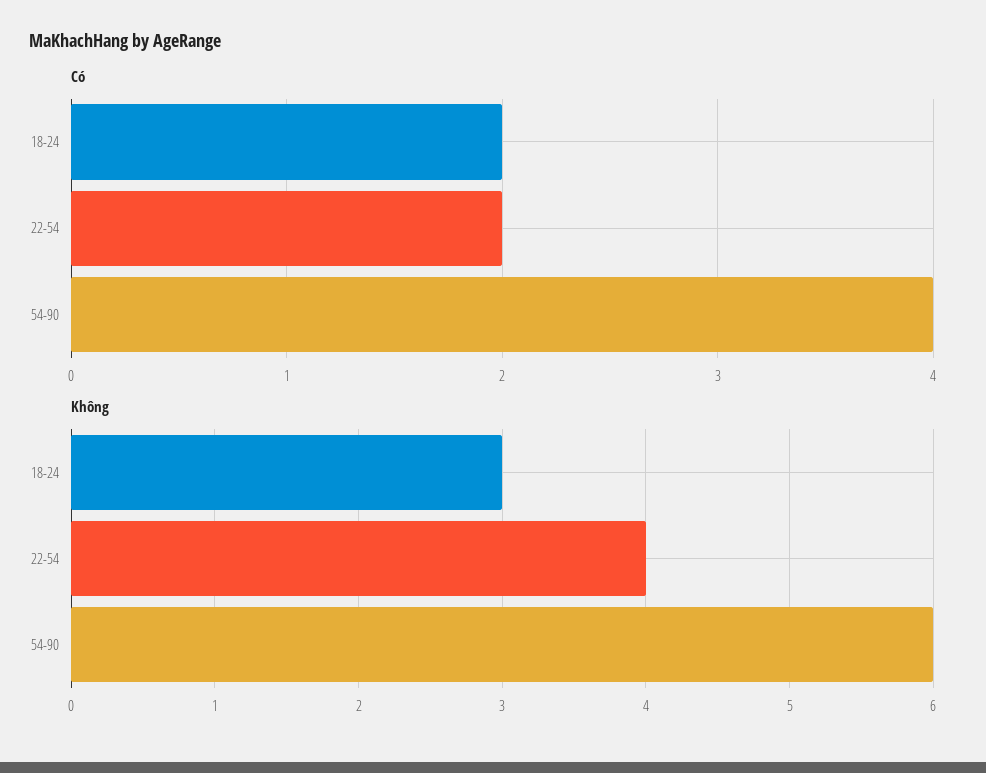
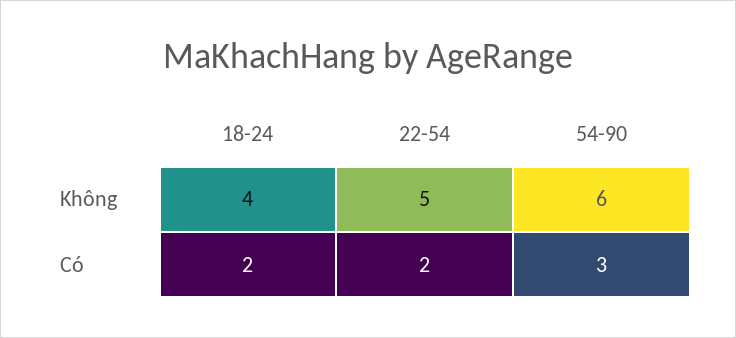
  {
    "Có": {
      "18-24": 2,
      "22-54": 2,
-     "54-90": 4
+     "54-90": 3
    },
    "Không": {
-     "18-24": 3,
+     "18-24": 4,
-     "22-54": 4,
+     "22-54": 5,
      "54-90": 6
    }
  }

